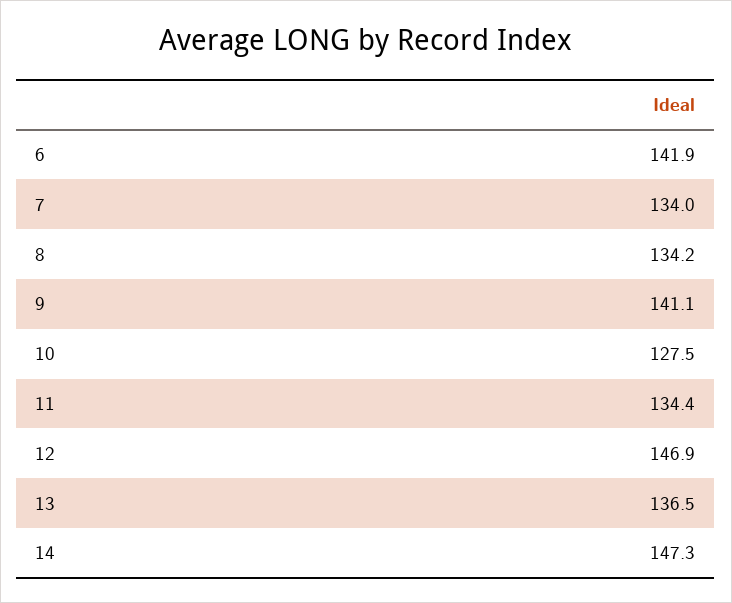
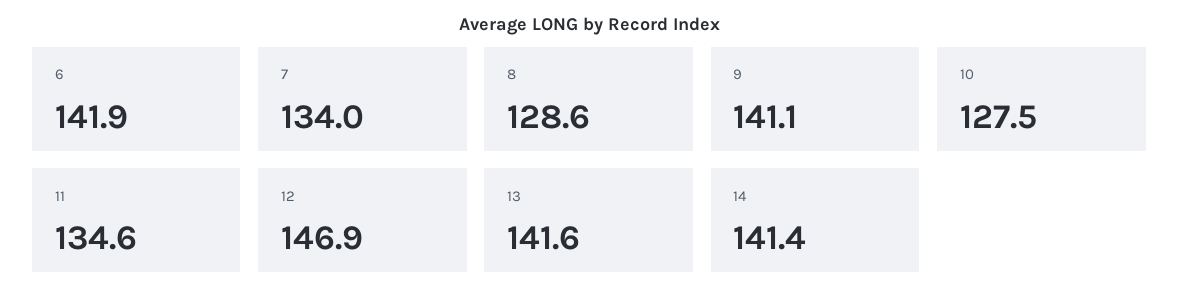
  {
    "6": 141.9,
    "7": 134,
-   "8": 134.2,
+   "8": 128.6,
    "9": 141.1,
    "10": 127.5,
-   "11": 134.4,
+   "11": 134.6,
    "12": 146.9,
-   "13": 136.5,
+   "13": 141.6,
-   "14": 147.3
+   "14": 141.4
  }

